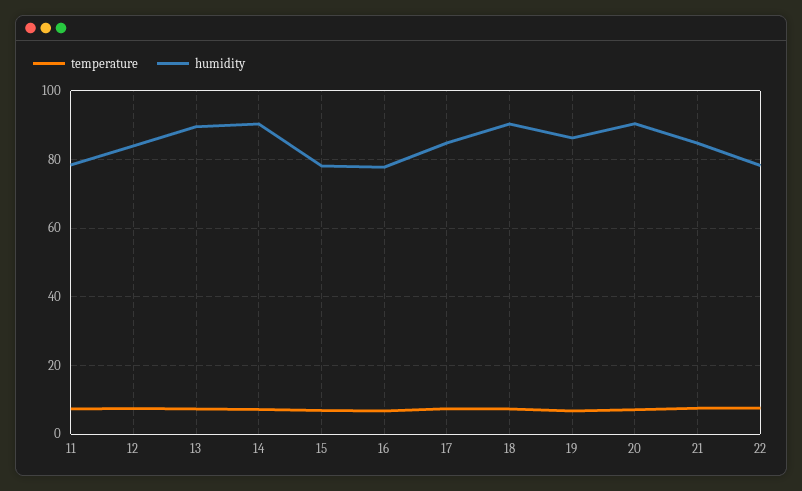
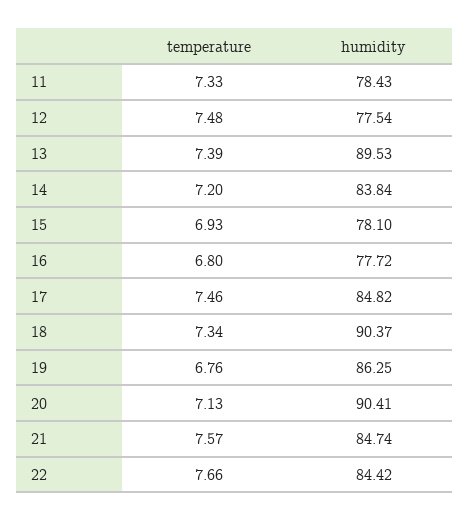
  {
    "temperature": {
      "11": 7.33,
      "12": 7.48,
      "13": 7.39,
      "14": 7.2,
      "15": 6.93,
      "16": 6.8,
      "17": 7.46,
      "18": 7.34,
      "19": 6.76,
      "20": 7.13,
      "21": 7.57,
      "22": 7.66
    },
    "humidity": {
      "11": 78.43,
-     "12": 84,
+     "12": 77.54,
      "13": 89.53,
-     "14": 90,
+     "14": 83.84,
      "15": 78.1,
      "16": 77.72,
      "17": 84.82,
      "18": 90.37,
      "19": 86.25,
      "20": 90.41,
      "21": 84.74,
-     "22": 78
+     "22": 84.42
    }
  }

